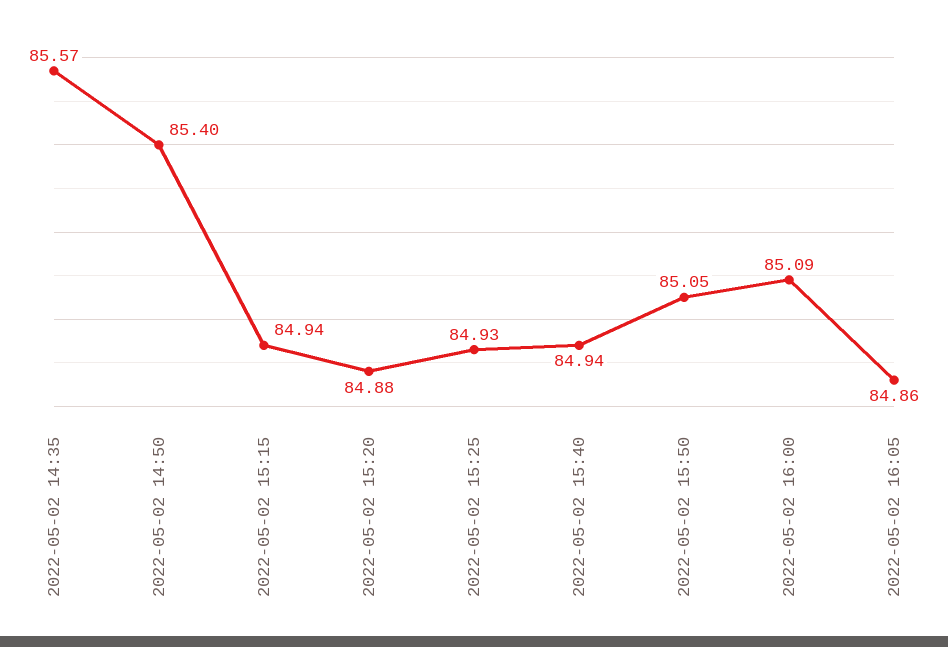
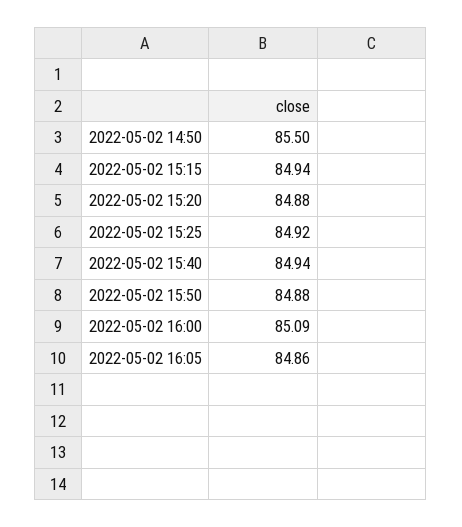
  {
-   "2022-05-02 14:35": 85.57,
-   "2022-05-02 14:50": 85.4,
+   "2022-05-02 14:50": 85.5,
    "2022-05-02 15:15": 84.94,
    "2022-05-02 15:20": 84.88,
-   "2022-05-02 15:25": 84.93,
+   "2022-05-02 15:25": 84.92,
    "2022-05-02 15:40": 84.94,
-   "2022-05-02 15:50": 85.05,
+   "2022-05-02 15:50": 84.88,
    "2022-05-02 16:00": 85.09,
    "2022-05-02 16:05": 84.86
  }

